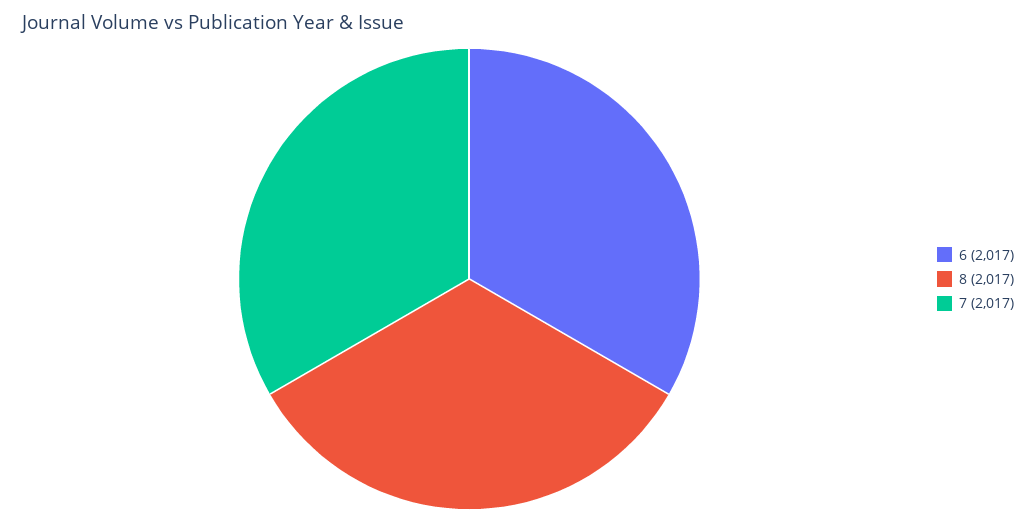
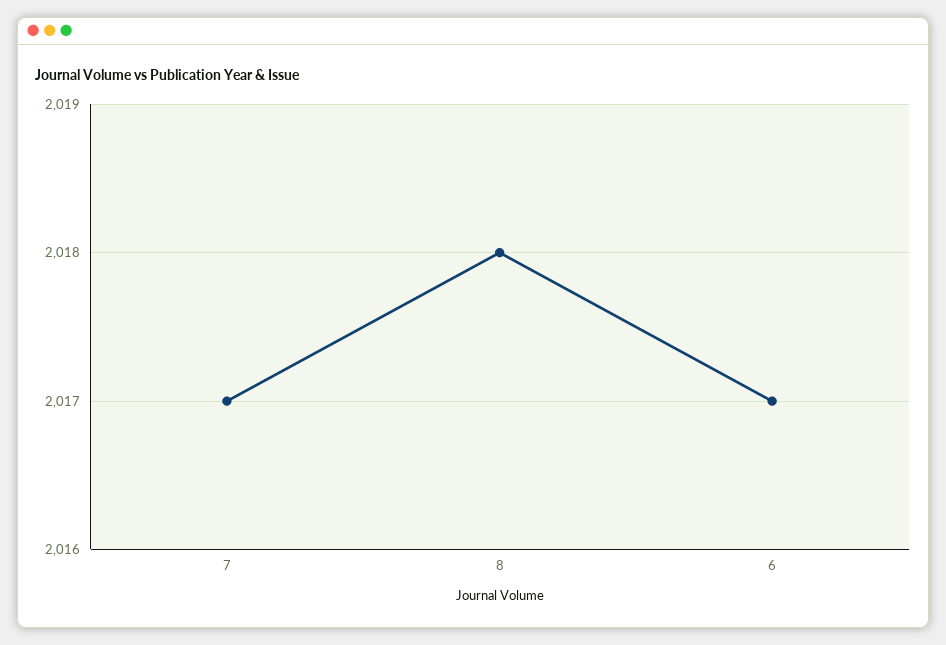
  {
    "6": 2017,
-   "8": 2017,
+   "8": 2018,
    "7": 2017
  }

